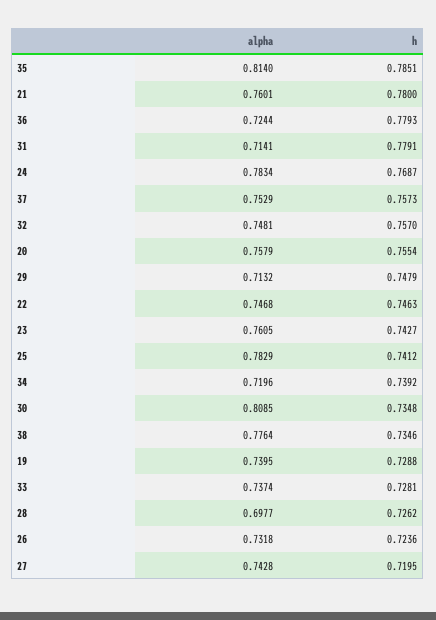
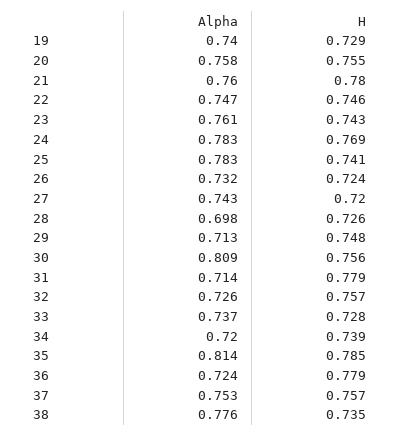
  {
    "alpha": {
      "35": 0.814,
      "21": 0.7601,
      "36": 0.7244,
      "31": 0.7141,
      "24": 0.7834,
      "37": 0.7529,
-     "32": 0.7481,
+     "32": 0.726,
      "20": 0.7579,
      "29": 0.7132,
      "22": 0.7468,
      "23": 0.7605,
      "25": 0.7829,
      "34": 0.7196,
      "30": 0.8085,
      "38": 0.7764,
      "19": 0.7395,
      "33": 0.7374,
      "28": 0.6977,
      "26": 0.7318,
      "27": 0.7428
    },
    "h": {
      "35": 0.7851,
      "21": 0.78,
      "36": 0.7793,
      "31": 0.7791,
      "24": 0.7687,
      "37": 0.7573,
      "32": 0.757,
      "20": 0.7554,
      "29": 0.7479,
      "22": 0.7463,
      "23": 0.7427,
      "25": 0.7412,
      "34": 0.7392,
-     "30": 0.7348,
+     "30": 0.756,
      "38": 0.7346,
      "19": 0.7288,
      "33": 0.7281,
      "28": 0.7262,
      "26": 0.7236,
      "27": 0.7195
    }
  }

